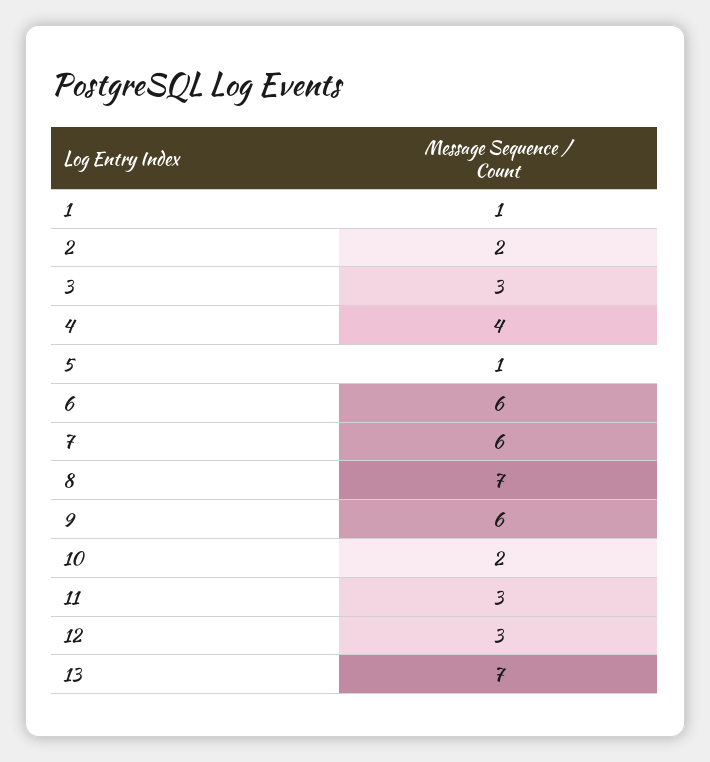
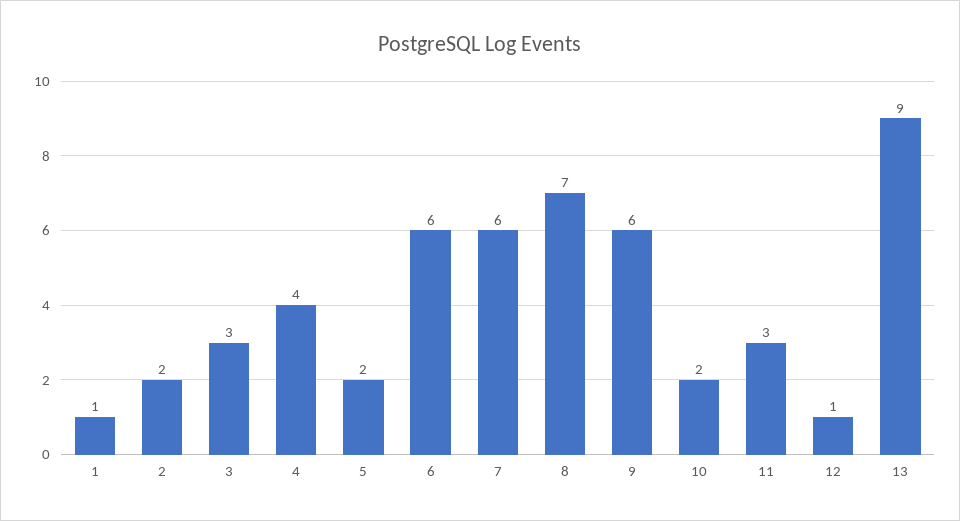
  {
    "1": 1,
    "2": 2,
    "3": 3,
    "4": 4,
-   "5": 1,
+   "5": 2,
    "6": 6,
    "7": 6,
    "8": 7,
    "9": 6,
    "10": 2,
    "11": 3,
-   "12": 3,
+   "12": 1,
-   "13": 7
+   "13": 9
  }

